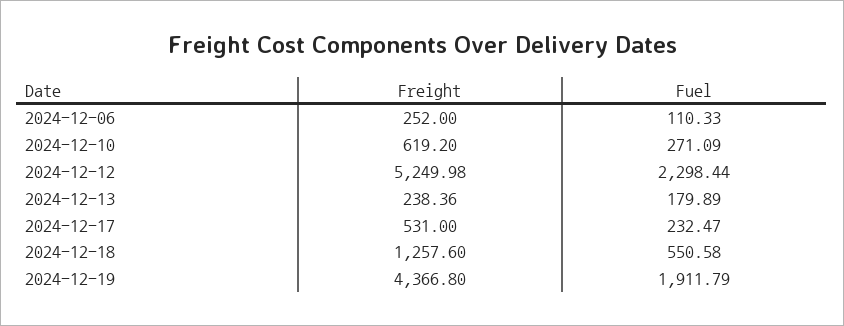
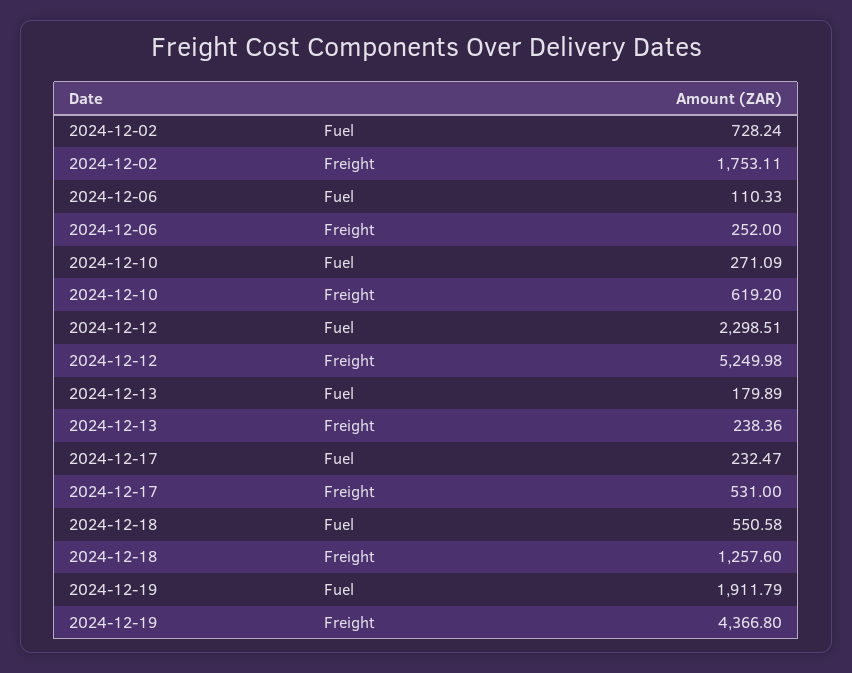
  {
    "Freight": {
      "2024-12-06": 252,
      "2024-12-10": 619.2,
      "2024-12-12": 5249.98,
      "2024-12-13": 238.36,
      "2024-12-17": 531,
      "2024-12-18": 1257.6,
-     "2024-12-19": 4366.8
+     "2024-12-19": 4366.8,
+     "2024-12-02": 1753.11
    },
    "Fuel": {
      "2024-12-06": 110.33,
      "2024-12-10": 271.09,
-     "2024-12-12": 2298.44,
+     "2024-12-12": 2298.51,
      "2024-12-13": 179.89,
      "2024-12-17": 232.47,
      "2024-12-18": 550.58,
-     "2024-12-19": 1911.79
+     "2024-12-19": 1911.79,
+     "2024-12-02": 728.24
    }
  }

